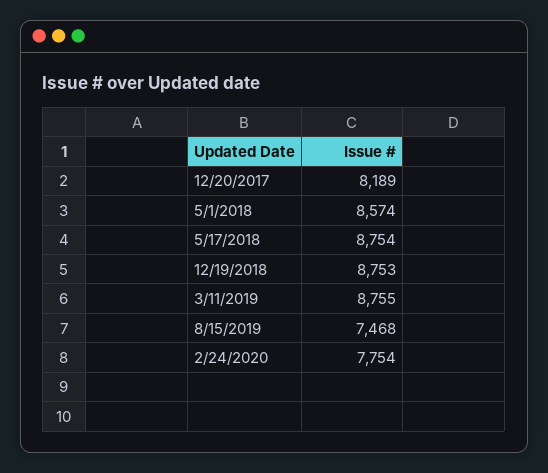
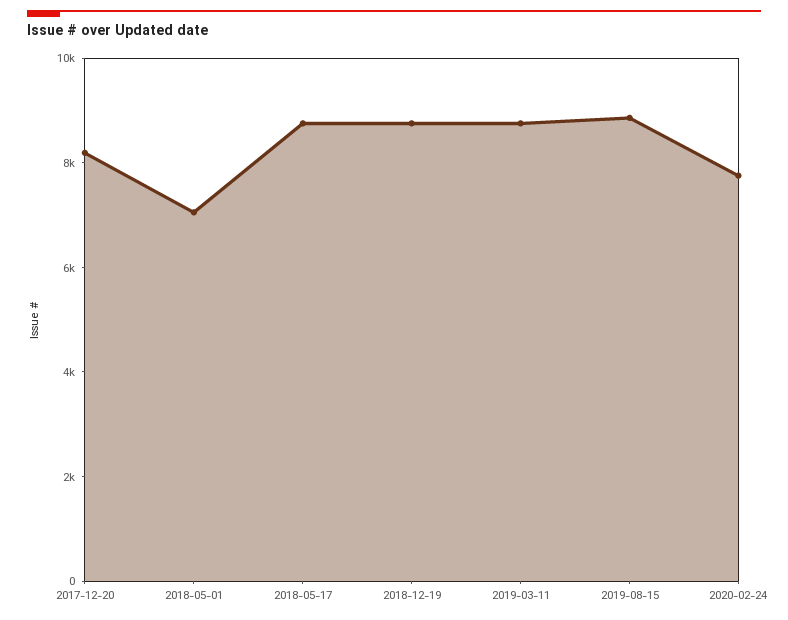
  {
    "12/20/2017": 8189,
-   "5/1/2018": 8574,
+   "5/1/2018": 7000,
    "5/17/2018": 8754,
    "12/19/2018": 8753,
    "3/11/2019": 8755,
-   "8/15/2019": 7468,
+   "8/15/2019": 9000,
    "2/24/2020": 7754
  }

